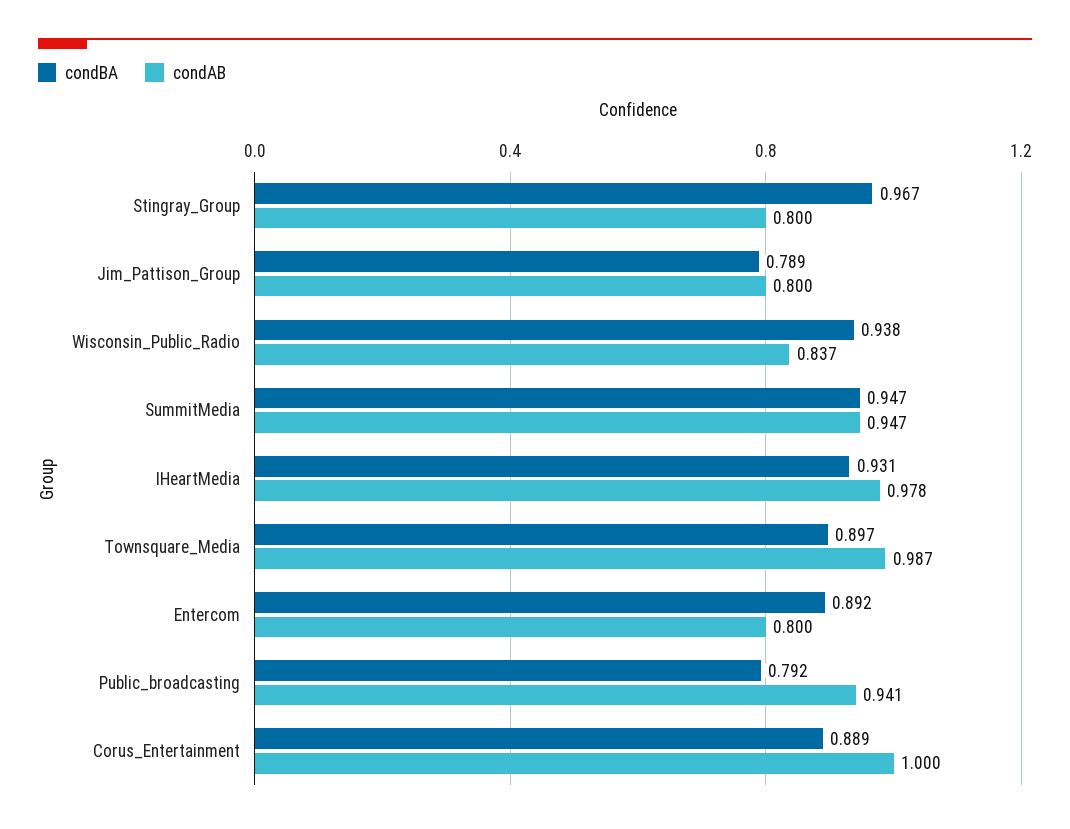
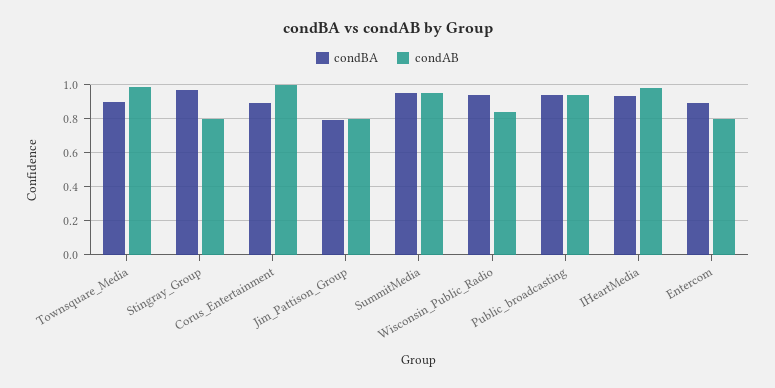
  {
    "condBA": {
      "Stingray_Group": 0.967,
      "Jim_Pattison_Group": 0.789,
      "Wisconsin_Public_Radio": 0.938,
      "SummitMedia": 0.947,
      "IHeartMedia": 0.931,
      "Townsquare_Media": 0.897,
      "Entercom": 0.892,
-     "Public_broadcasting": 0.792,
+     "Public_broadcasting": 0.95,
      "Corus_Entertainment": 0.889
    },
    "condAB": {
      "Stingray_Group": 0.8,
      "Jim_Pattison_Group": 0.8,
      "Wisconsin_Public_Radio": 0.837,
      "SummitMedia": 0.947,
      "IHeartMedia": 0.978,
      "Townsquare_Media": 0.987,
      "Entercom": 0.8,
      "Public_broadcasting": 0.941,
      "Corus_Entertainment": 1
    }
  }

